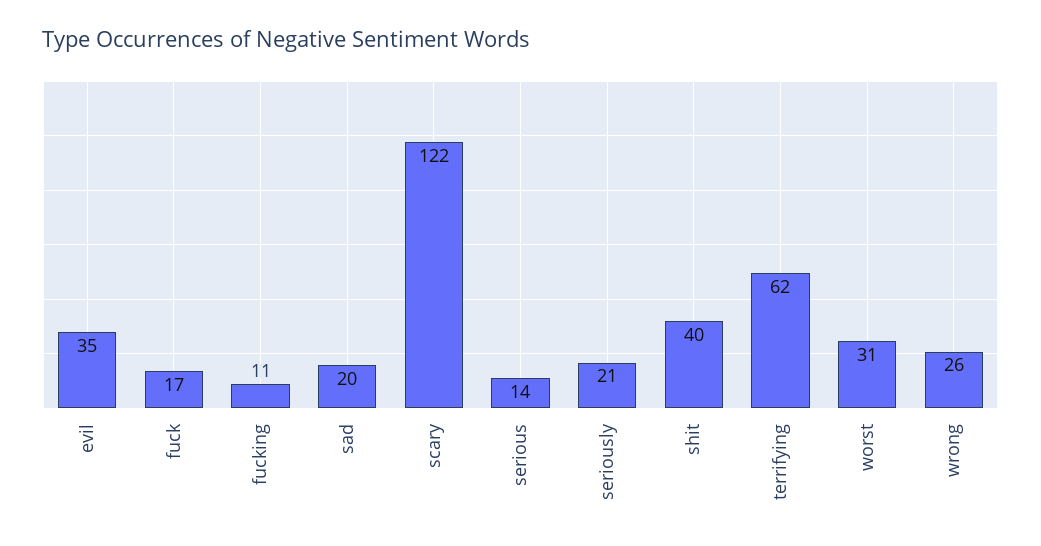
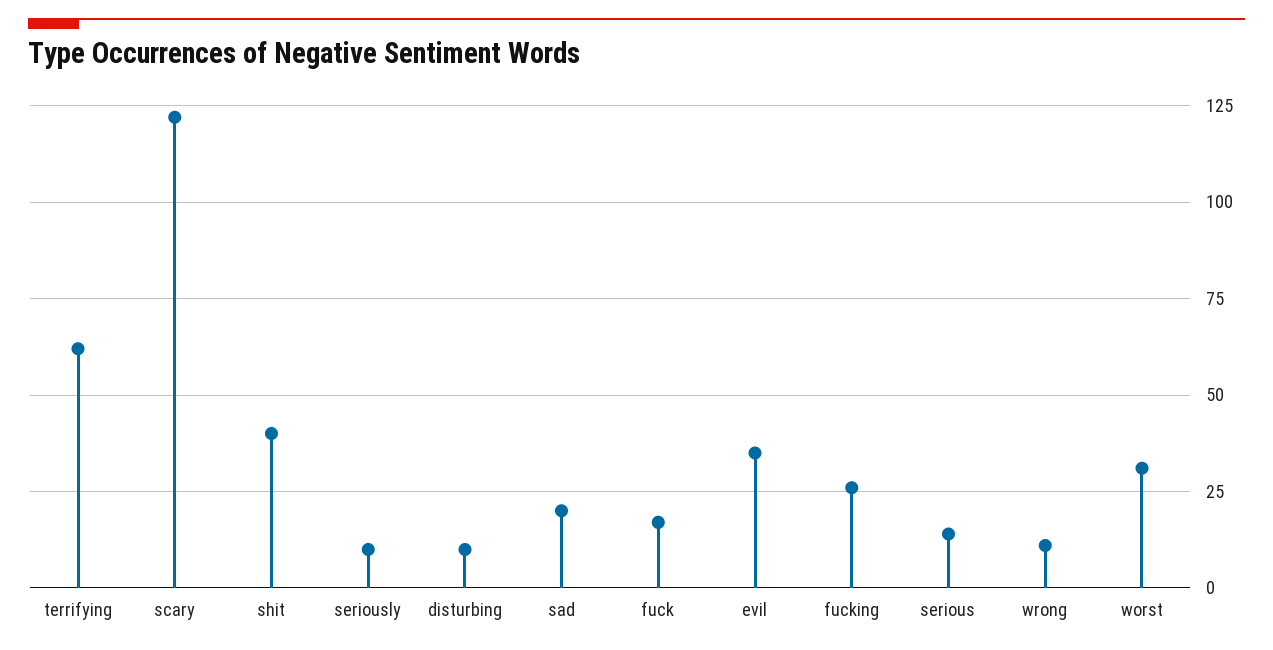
  {
    "evil": 35,
    "fuck": 17,
-   "fucking": 11,
+   "fucking": 25,
    "sad": 20,
    "scary": 122,
    "serious": 14,
-   "seriously": 21,
+   "seriously": 10,
    "shit": 40,
    "terrifying": 62,
    "worst": 31,
-   "wrong": 26
+   "wrong": 10,
+   "disturbing": 10
  }

